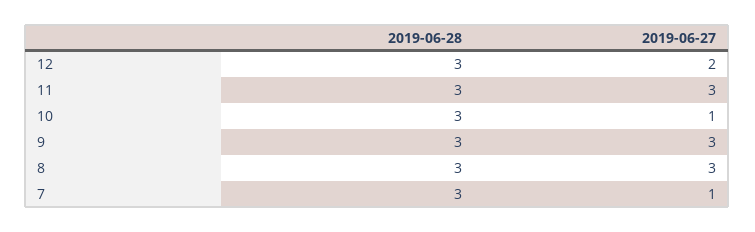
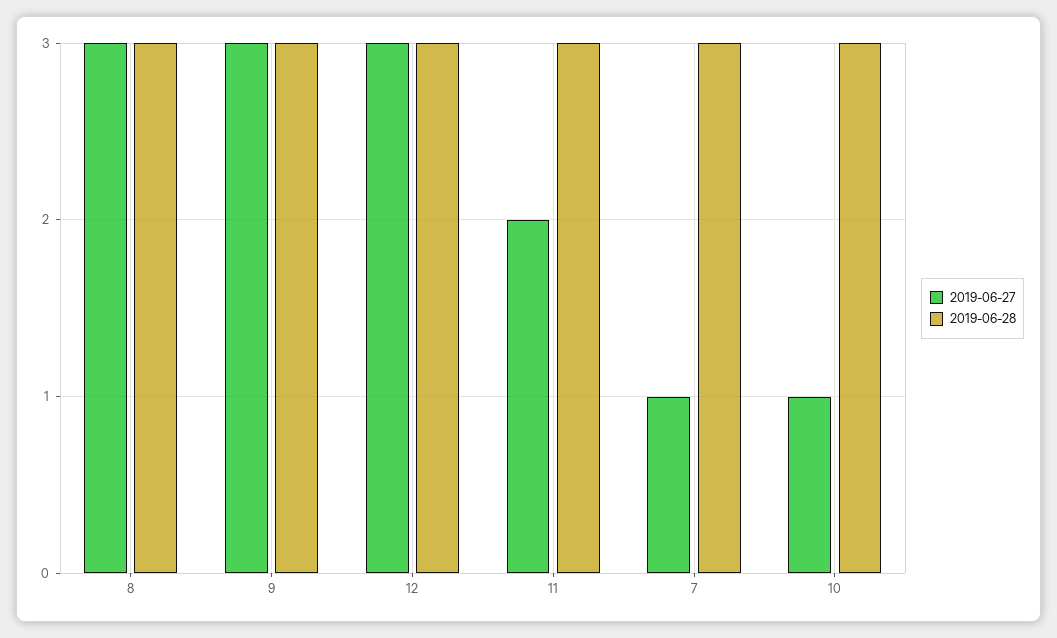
  {
    "2019-06-28": {
      "12": 3,
      "11": 3,
      "10": 3,
      "9": 3,
      "8": 3,
      "7": 3
    },
    "2019-06-27": {
-     "12": 2,
+     "12": 3,
-     "11": 3,
+     "11": 2,
      "10": 1,
      "9": 3,
      "8": 3,
      "7": 1
    }
  }

